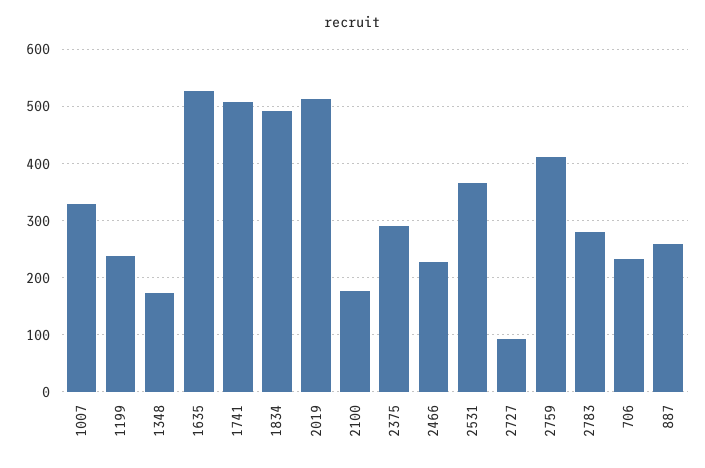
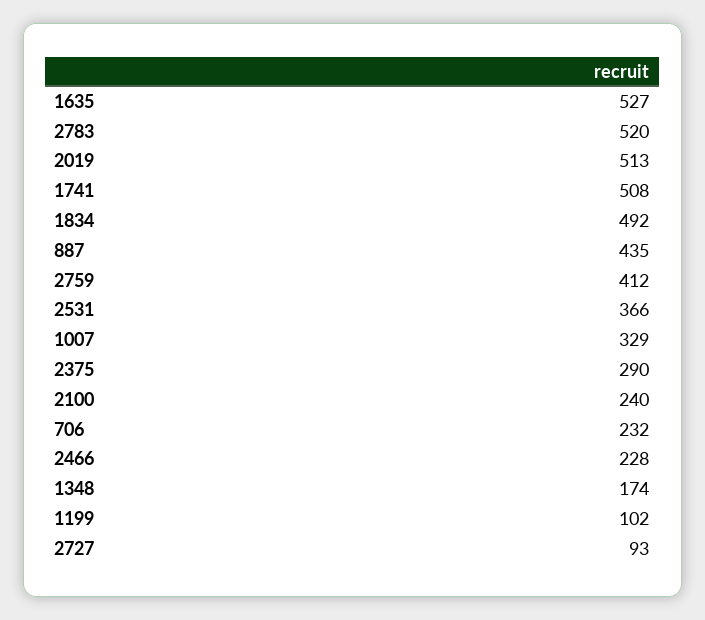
  {
    "1007": 329,
-   "1199": 240,
+   "1199": 102,
    "1348": 174,
    "1635": 527,
    "1741": 508,
    "1834": 492,
    "2019": 513,
-   "2100": 180,
+   "2100": 240,
    "2375": 290,
    "2466": 228,
    "2531": 366,
    "2727": 93,
    "2759": 412,
-   "2783": 280,
+   "2783": 520,
    "706": 232,
-   "887": 260
+   "887": 435
  }

